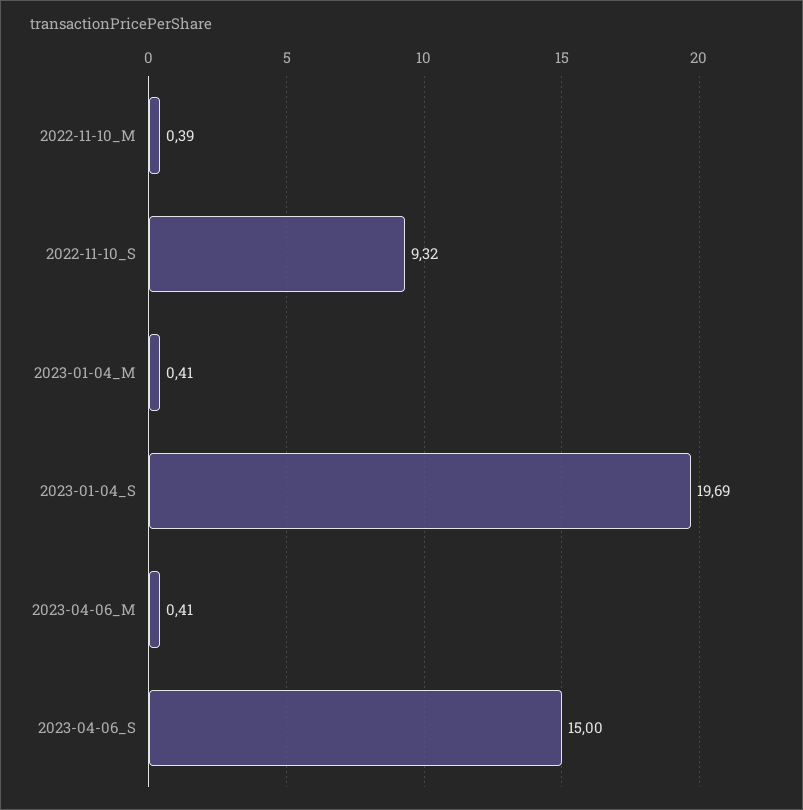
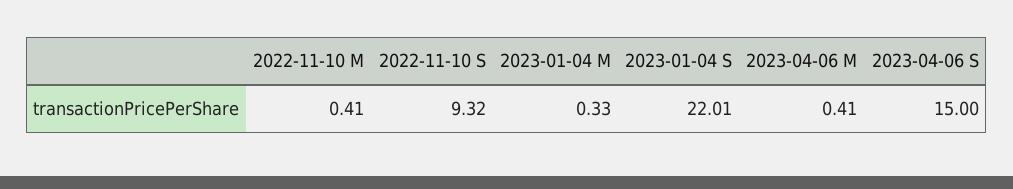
  {
-   "2022-11-10_M": 0.39,
+   "2022-11-10_M": 0.41,
    "2022-11-10_S": 9.32,
-   "2023-01-04_M": 0.41,
+   "2023-01-04_M": 0.33,
-   "2023-01-04_S": 19.69,
+   "2023-01-04_S": 22.01,
    "2023-04-06_M": 0.41,
    "2023-04-06_S": 15
  }

